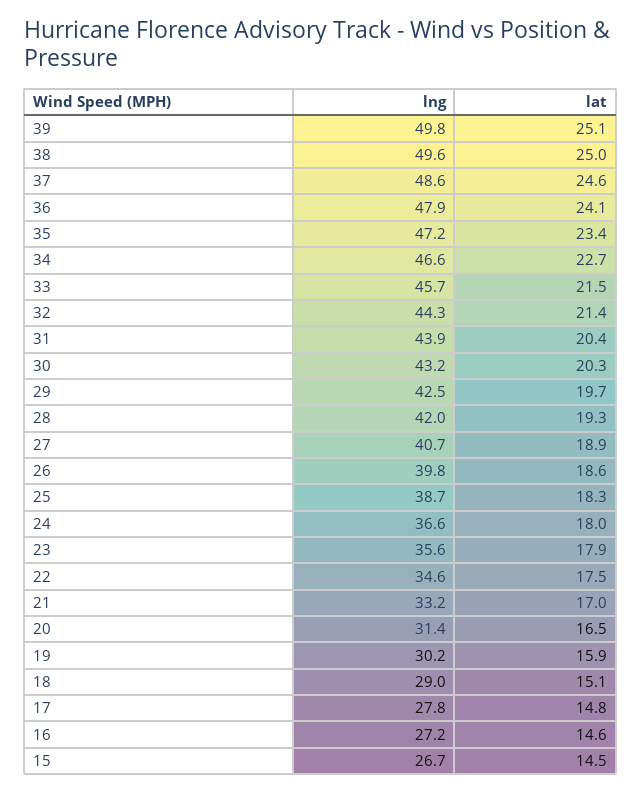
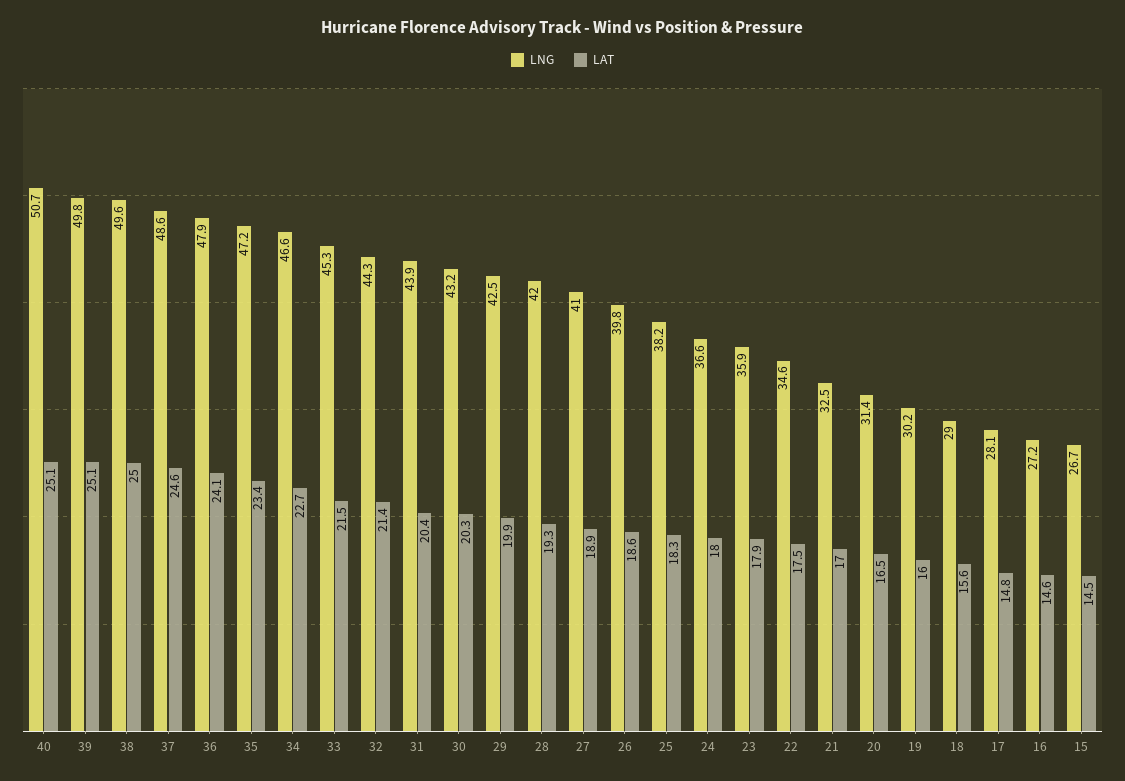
  {
    "lng": {
      "39": 49.8,
      "38": 49.6,
      "37": 48.6,
      "36": 47.9,
      "35": 47.2,
      "34": 46.6,
-     "33": 45.7,
+     "33": 45.3,
      "32": 44.3,
      "31": 43.9,
      "30": 43.2,
      "29": 42.5,
      "28": 42,
-     "27": 40.7,
+     "27": 41,
      "26": 39.8,
-     "25": 38.7,
+     "25": 38.2,
      "24": 36.6,
-     "23": 35.6,
+     "23": 35.9,
      "22": 34.6,
-     "21": 33.2,
+     "21": 32.5,
      "20": 31.4,
      "19": 30.2,
      "18": 29,
-     "17": 27.8,
+     "17": 28.1,
      "16": 27.2,
-     "15": 26.7
+     "15": 26.7,
+     "40": 50.7
    },
    "lat": {
      "39": 25.1,
      "38": 25,
      "37": 24.6,
      "36": 24.1,
      "35": 23.4,
      "34": 22.7,
      "33": 21.5,
      "32": 21.4,
      "31": 20.4,
      "30": 20.3,
-     "29": 19.7,
+     "29": 19.9,
      "28": 19.3,
      "27": 18.9,
      "26": 18.6,
      "25": 18.3,
      "24": 18,
      "23": 17.9,
      "22": 17.5,
      "21": 17,
      "20": 16.5,
-     "19": 15.9,
+     "19": 16,
-     "18": 15.1,
+     "18": 15.6,
      "17": 14.8,
      "16": 14.6,
-     "15": 14.5
+     "15": 14.5,
+     "40": 25.1
    }
  }

